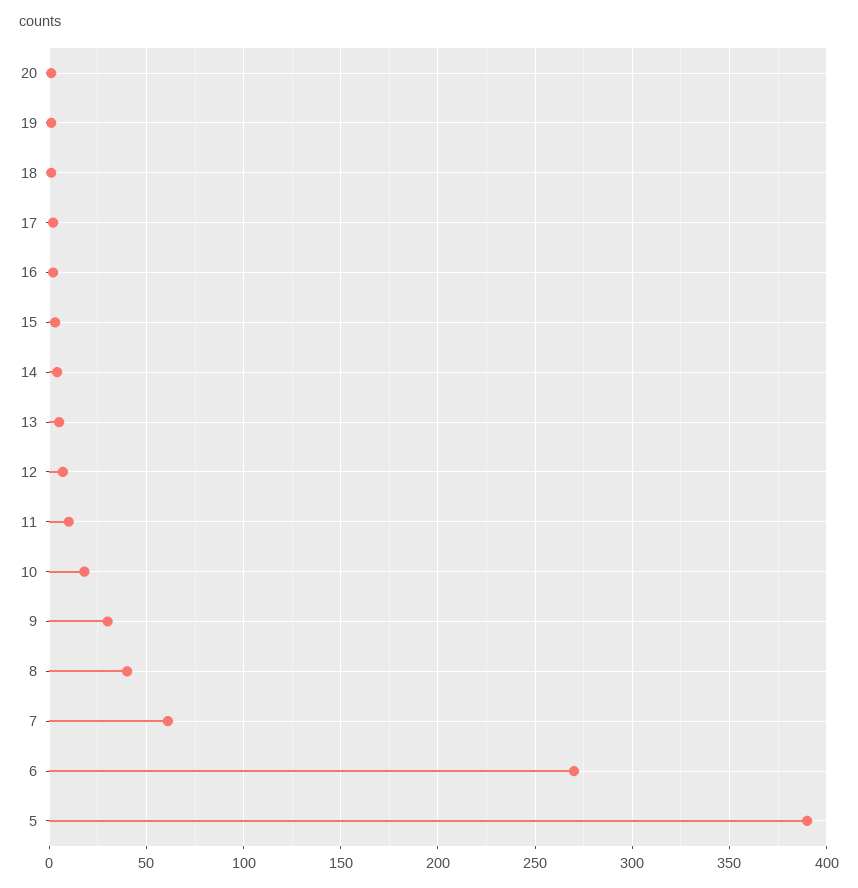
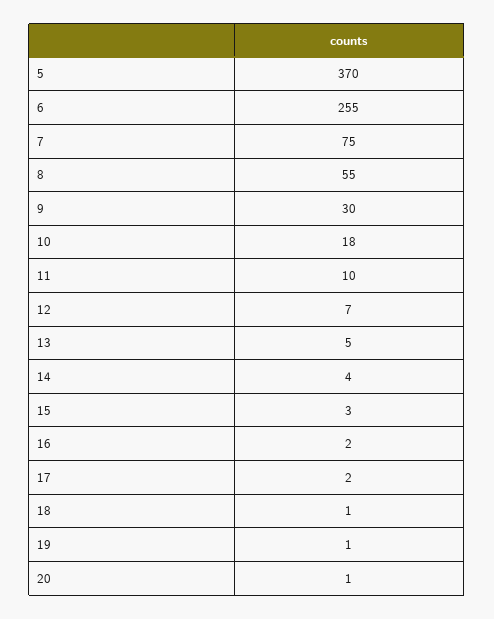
  {
    "20": 1,
    "19": 1,
    "18": 1,
    "17": 2,
    "16": 2,
    "15": 3,
    "14": 4,
    "13": 5,
    "12": 7,
    "11": 10,
    "10": 18,
    "9": 30,
-   "8": 40,
+   "8": 55,
-   "7": 60,
+   "7": 75,
-   "6": 270,
+   "6": 255,
-   "5": 390
+   "5": 370
  }

